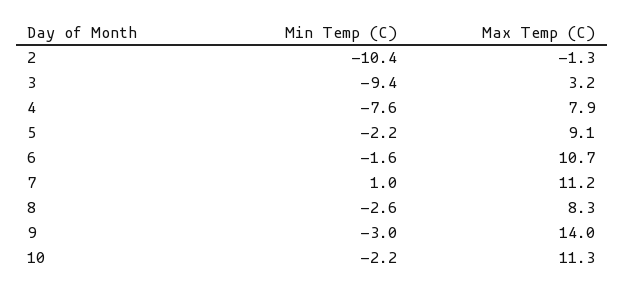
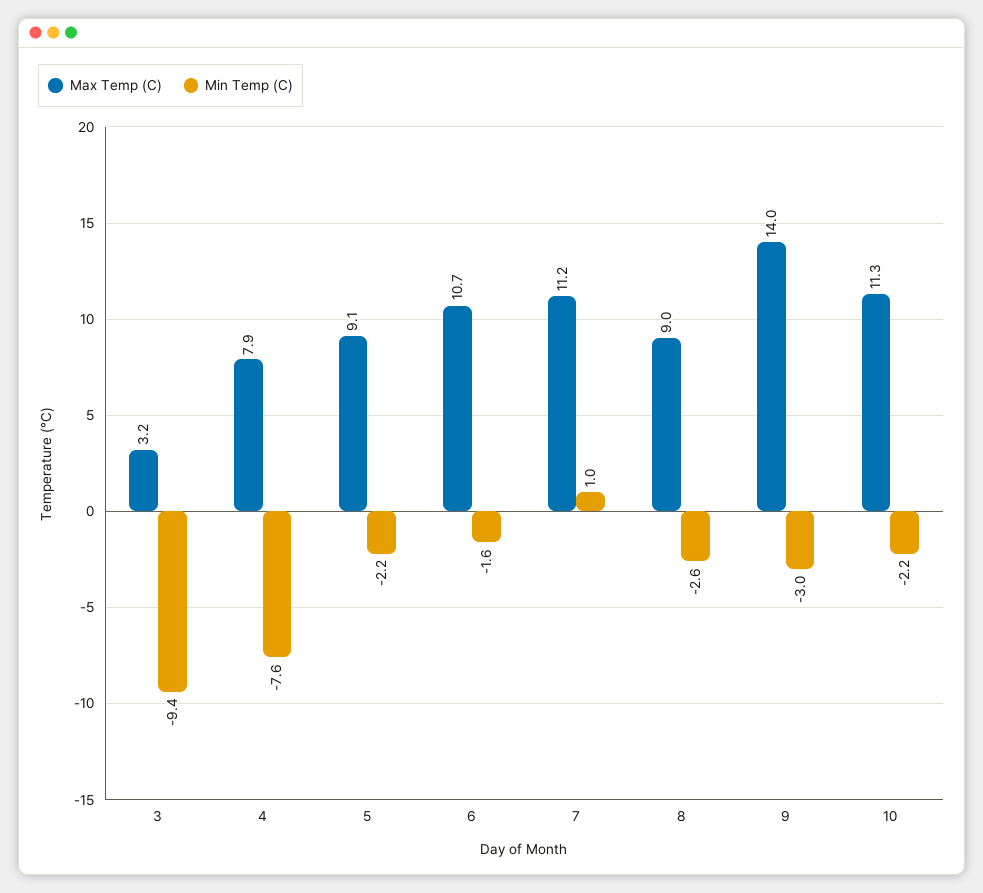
  {
    "Min Temp (C)": {
-     "2": -10.4,
      "3": -9.4,
      "4": -7.6,
      "5": -2.2,
      "6": -1.6,
      "7": 1,
      "8": -2.6,
      "9": -3,
      "10": -2.2
    },
    "Max Temp (C)": {
-     "2": -1.3,
      "3": 3.2,
      "4": 7.9,
      "5": 9.1,
      "6": 10.7,
      "7": 11.2,
-     "8": 8.3,
+     "8": 9,
      "9": 14,
      "10": 11.3
    }
  }

